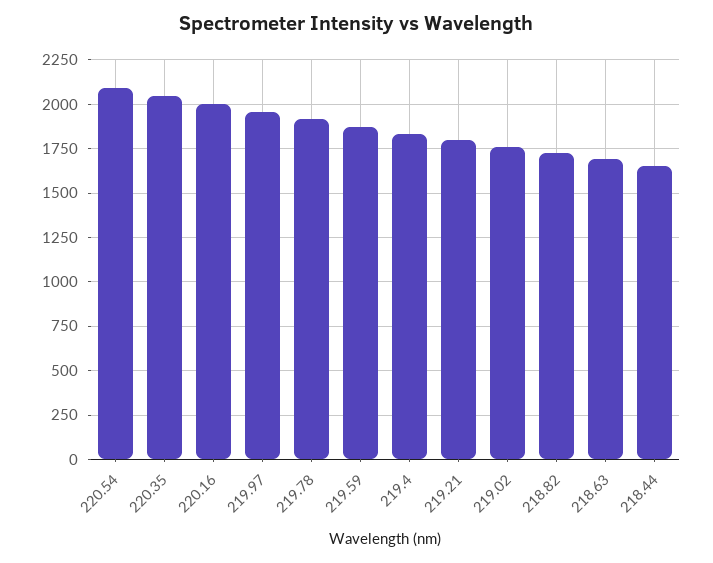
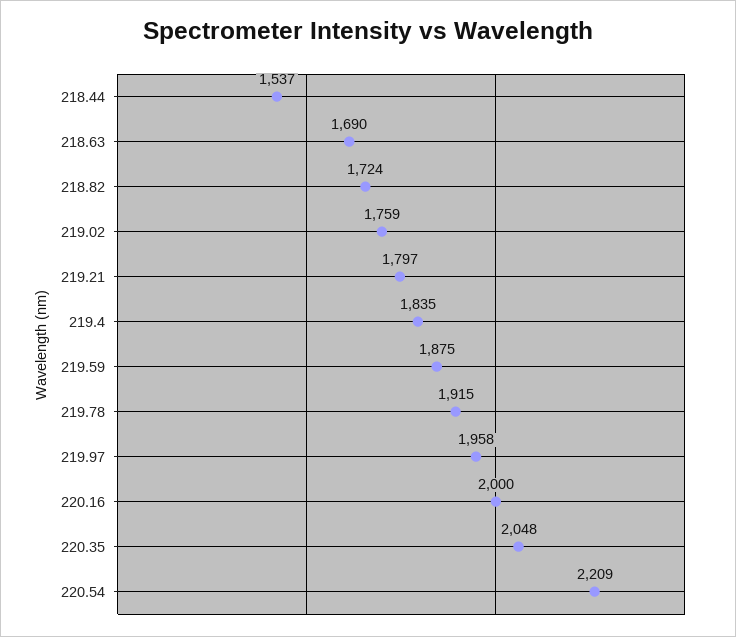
  {
-   "220.54": 2100,
+   "220.54": 2209,
    "220.35": 2048,
    "220.16": 2000,
    "219.97": 1958,
    "219.78": 1915,
    "219.59": 1875,
    "219.4": 1835,
    "219.21": 1797,
    "219.02": 1759,
    "218.82": 1724,
    "218.63": 1690,
-   "218.44": 1650
+   "218.44": 1537
  }

